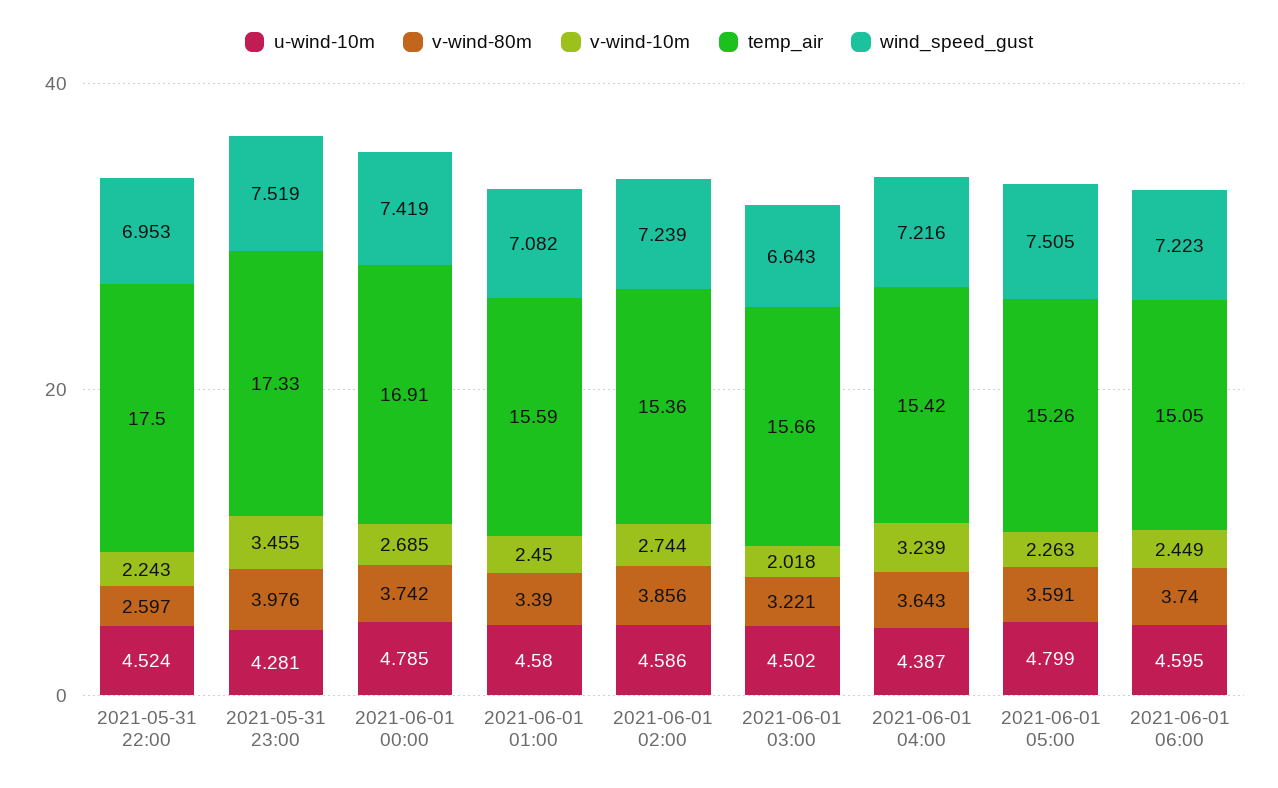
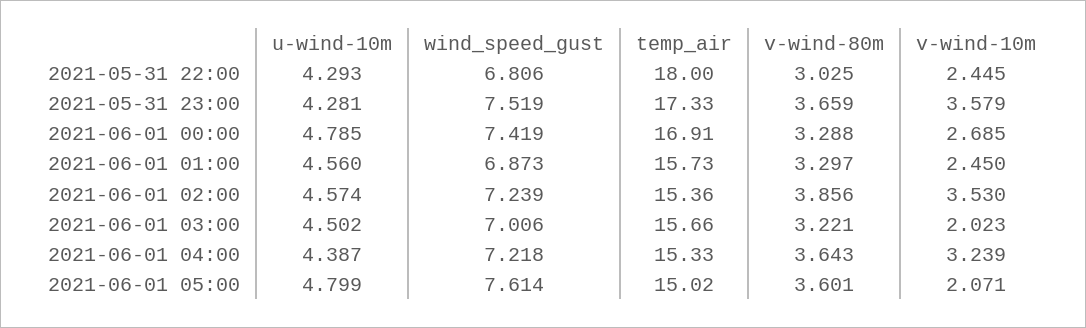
  {
    "u-wind-10m": {
-     "2021-05-31 22:00": 4.524,
+     "2021-05-31 22:00": 4.293,
      "2021-05-31 23:00": 4.281,
      "2021-06-01 00:00": 4.785,
-     "2021-06-01 01:00": 4.58,
+     "2021-06-01 01:00": 4.56,
-     "2021-06-01 02:00": 4.586,
+     "2021-06-01 02:00": 4.574,
      "2021-06-01 03:00": 4.502,
      "2021-06-01 04:00": 4.387,
-     "2021-06-01 05:00": 4.799,
+     "2021-06-01 05:00": 4.799
-     "2021-06-01 06:00": 4.595
    },
    "v-wind-80m": {
-     "2021-05-31 22:00": 2.597,
+     "2021-05-31 22:00": 3.025,
-     "2021-05-31 23:00": 3.976,
+     "2021-05-31 23:00": 3.659,
-     "2021-06-01 00:00": 3.742,
+     "2021-06-01 00:00": 3.288,
-     "2021-06-01 01:00": 3.39,
+     "2021-06-01 01:00": 3.297,
      "2021-06-01 02:00": 3.856,
      "2021-06-01 03:00": 3.221,
      "2021-06-01 04:00": 3.643,
-     "2021-06-01 05:00": 3.591,
+     "2021-06-01 05:00": 3.601
-     "2021-06-01 06:00": 3.74
    },
    "v-wind-10m": {
-     "2021-05-31 22:00": 2.243,
+     "2021-05-31 22:00": 2.445,
-     "2021-05-31 23:00": 3.455,
+     "2021-05-31 23:00": 3.579,
      "2021-06-01 00:00": 2.685,
      "2021-06-01 01:00": 2.45,
-     "2021-06-01 02:00": 2.744,
+     "2021-06-01 02:00": 3.53,
-     "2021-06-01 03:00": 2.018,
+     "2021-06-01 03:00": 2.023,
      "2021-06-01 04:00": 3.239,
-     "2021-06-01 05:00": 2.263,
+     "2021-06-01 05:00": 2.071
-     "2021-06-01 06:00": 2.449
    },
    "temp_air": {
-     "2021-05-31 22:00": 17.5,
+     "2021-05-31 22:00": 18,
      "2021-05-31 23:00": 17.33,
      "2021-06-01 00:00": 16.91,
-     "2021-06-01 01:00": 15.59,
+     "2021-06-01 01:00": 15.73,
      "2021-06-01 02:00": 15.36,
      "2021-06-01 03:00": 15.66,
-     "2021-06-01 04:00": 15.42,
+     "2021-06-01 04:00": 15.33,
-     "2021-06-01 05:00": 15.26,
+     "2021-06-01 05:00": 15.02
-     "2021-06-01 06:00": 15.05
    },
    "wind_speed_gust": {
-     "2021-05-31 22:00": 6.953,
+     "2021-05-31 22:00": 6.806,
      "2021-05-31 23:00": 7.519,
      "2021-06-01 00:00": 7.419,
-     "2021-06-01 01:00": 7.082,
+     "2021-06-01 01:00": 6.873,
      "2021-06-01 02:00": 7.239,
-     "2021-06-01 03:00": 6.643,
+     "2021-06-01 03:00": 7.006,
-     "2021-06-01 04:00": 7.216,
+     "2021-06-01 04:00": 7.218,
-     "2021-06-01 05:00": 7.505,
+     "2021-06-01 05:00": 7.614
-     "2021-06-01 06:00": 7.223
    }
  }

